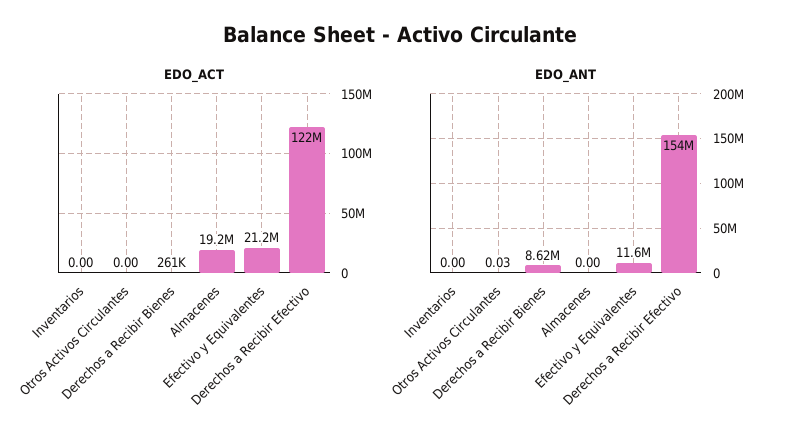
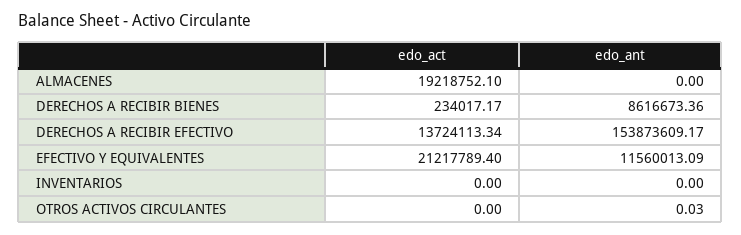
  {
    "EDO_ACT": {
      "Inventarios": 0,
      "Otros Activos Circulantes": 0,
-     "Derechos a Recibir Bienes": 261000,
+     "Derechos a Recibir Bienes": 234017.17,
      "Almacenes": 19218752.1,
      "Efectivo y Equivalentes": 21217789.4,
-     "Derechos a Recibir Efectivo": 122000000
+     "Derechos a Recibir Efectivo": 13724113.34
    },
    "EDO_ANT": {
      "Inventarios": 0,
      "Otros Activos Circulantes": 0.03,
      "Derechos a Recibir Bienes": 8616673.36,
      "Almacenes": 0,
      "Efectivo y Equivalentes": 11560013.09,
      "Derechos a Recibir Efectivo": 153873609.17
    }
  }

